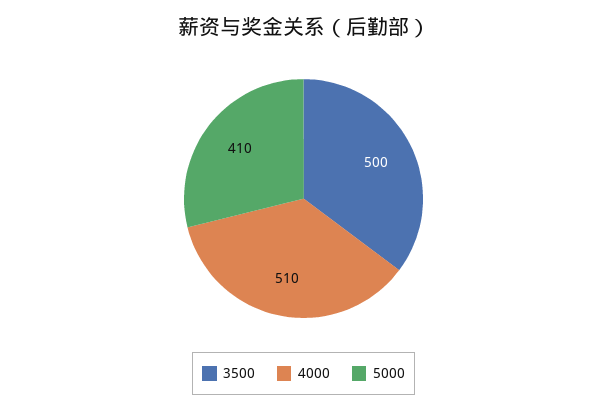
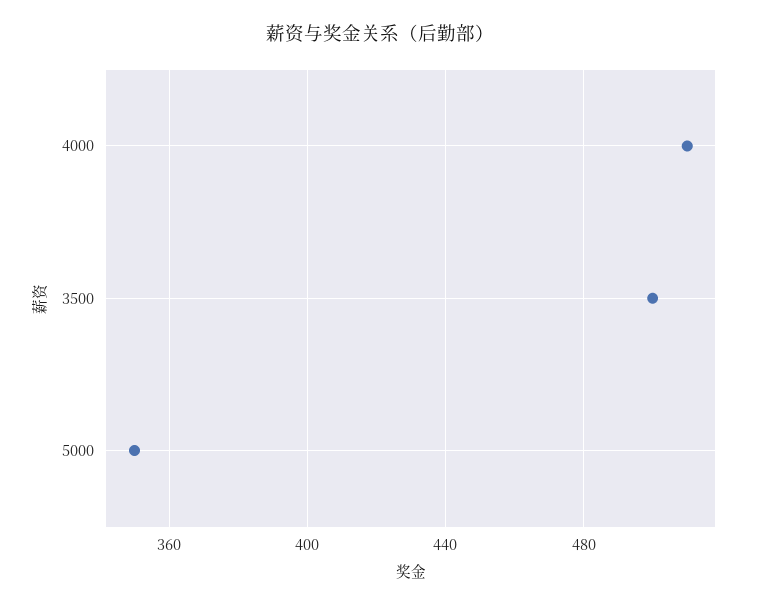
  {
    "3500": 500,
    "4000": 510,
-   "5000": 410
+   "5000": 350
  }

